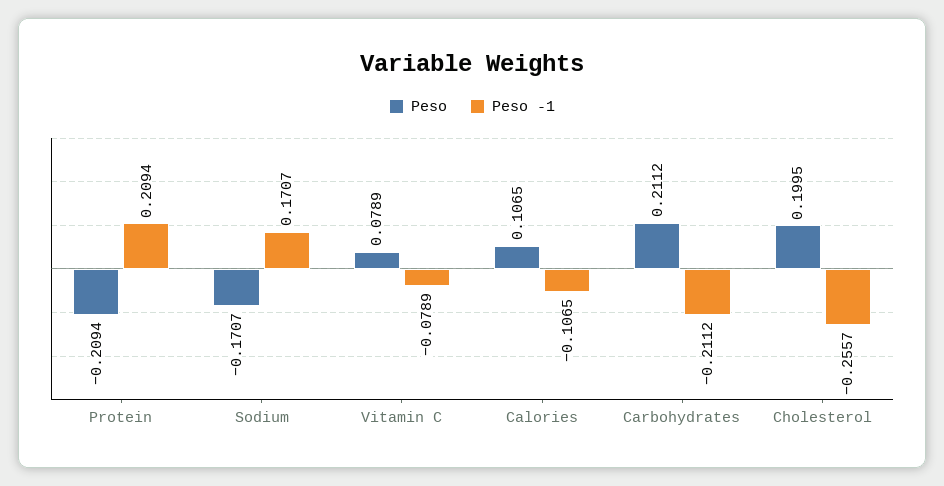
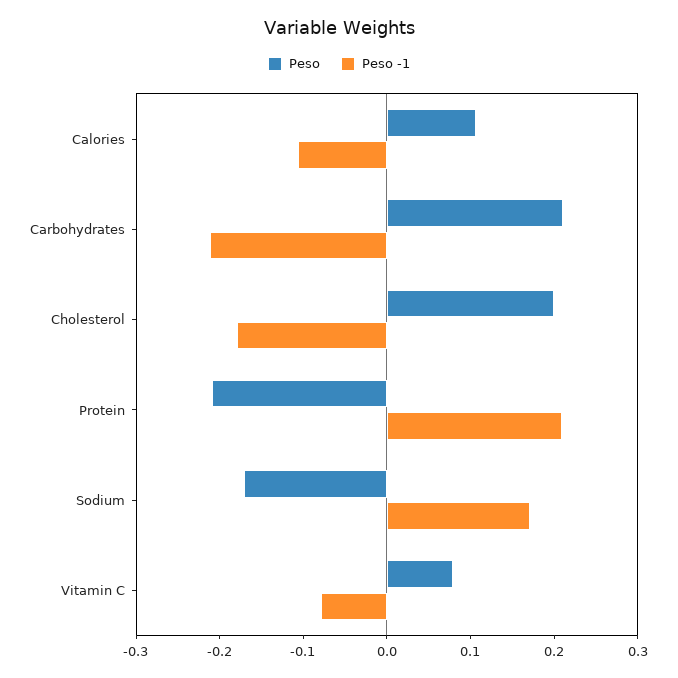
  {
    "Peso": {
      "Protein": -0.2094,
      "Sodium": -0.1707,
      "Vitamin C": 0.0789,
      "Calories": 0.1065,
      "Carbohydrates": 0.2112,
      "Cholesterol": 0.1995
    },
    "Peso -1": {
      "Protein": 0.2094,
      "Sodium": 0.1707,
      "Vitamin C": -0.0789,
      "Calories": -0.1065,
      "Carbohydrates": -0.2112,
-     "Cholesterol": -0.2557
+     "Cholesterol": -0.18
    }
  }

